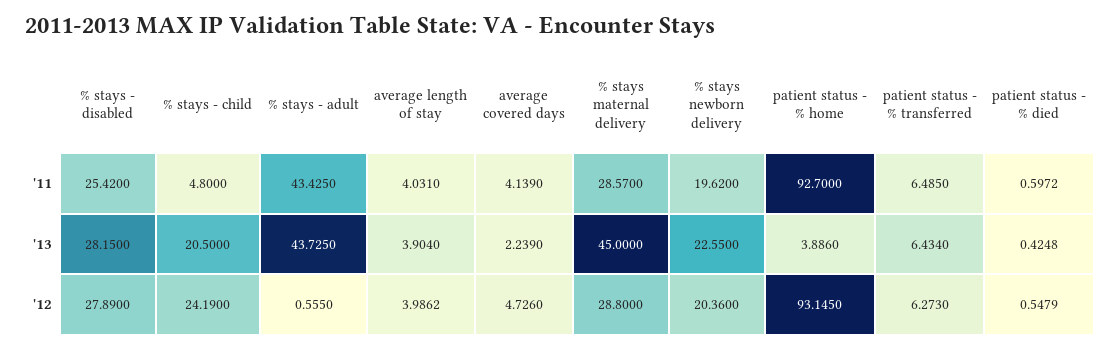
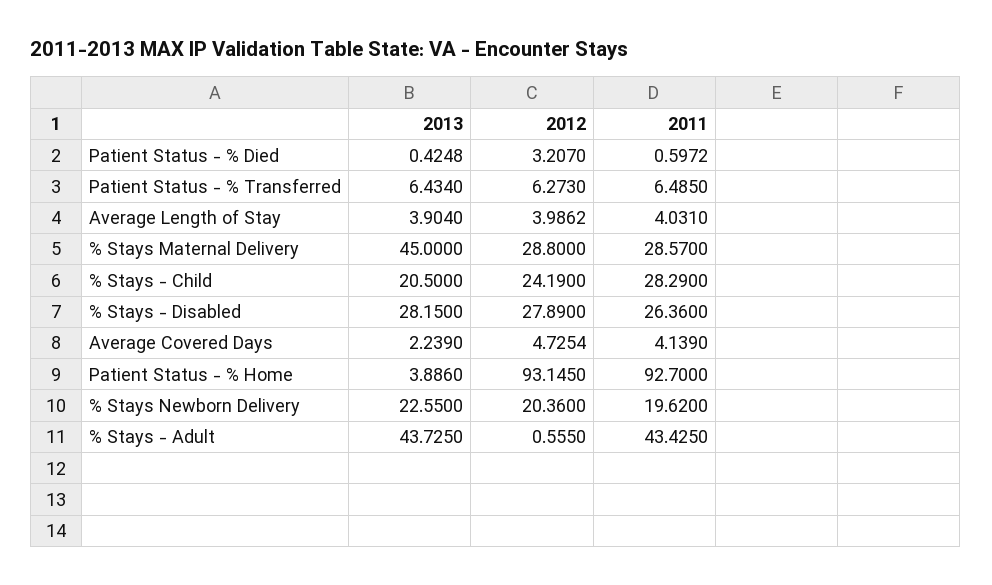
  {
    "% stays - disabled": {
-     "'11": 25.42,
+     "'11": 26.36,
      "'13": 28.15,
      "'12": 27.89
    },
    "% stays - child": {
-     "'11": 4.8,
+     "'11": 28.29,
      "'13": 20.5,
      "'12": 24.19
    },
    "% stays - adult": {
      "'11": 43.425,
      "'13": 43.725,
      "'12": 0.555
    },
    "average length of stay": {
      "'11": 4.031,
      "'13": 3.904,
      "'12": 3.9862
    },
    "average covered days": {
      "'11": 4.139,
      "'13": 2.239,
-     "'12": 4.726
+     "'12": 4.7254
    },
    "% stays maternal delivery": {
      "'11": 28.57,
      "'13": 45,
      "'12": 28.8
    },
    "% stays newborn delivery": {
      "'11": 19.62,
      "'13": 22.55,
      "'12": 20.36
    },
    "patient status - % home": {
      "'11": 92.7,
      "'13": 3.886,
      "'12": 93.145
    },
    "patient status - % transferred": {
      "'11": 6.485,
      "'13": 6.434,
      "'12": 6.273
    },
    "patient status - % died": {
      "'11": 0.5972,
      "'13": 0.4248,
-     "'12": 0.5479
+     "'12": 3.207
    }
  }

